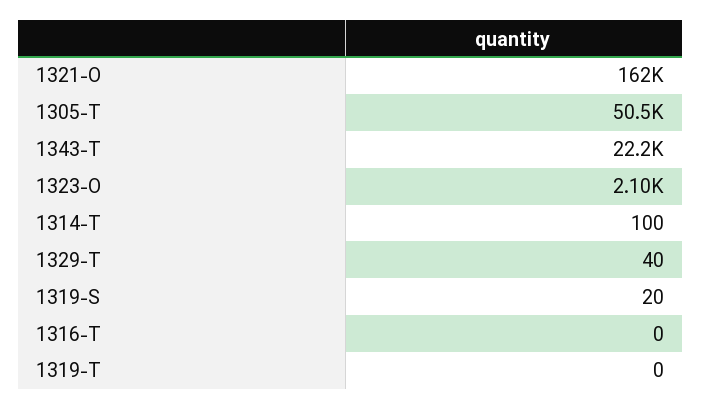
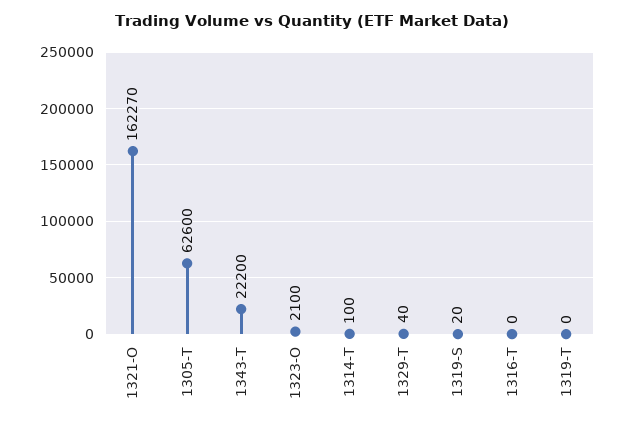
  {
    "1321-O": 162270,
-   "1305-T": 50500,
+   "1305-T": 62600,
    "1343-T": 22200,
    "1323-O": 2100,
    "1314-T": 100,
    "1329-T": 40,
    "1319-S": 20,
    "1316-T": 0,
    "1319-T": 0
  }

